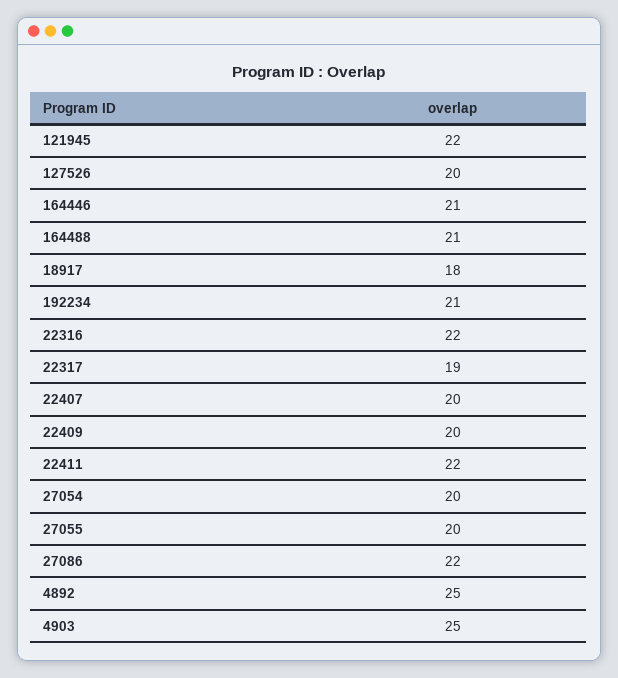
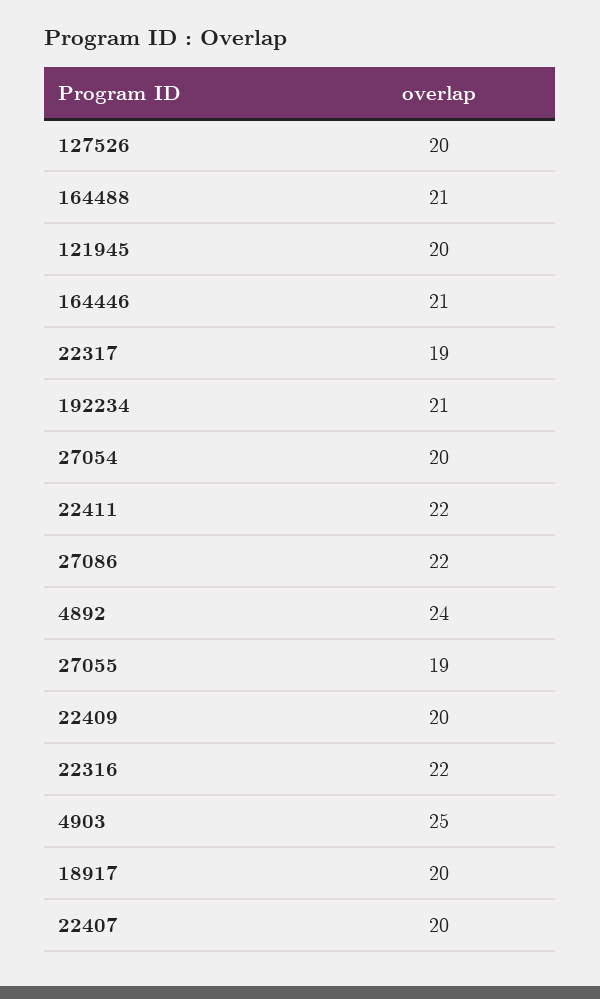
  {
-   "121945": 22,
+   "121945": 20,
    "127526": 20,
    "164446": 21,
    "164488": 21,
-   "18917": 18,
+   "18917": 20,
    "192234": 21,
    "22316": 22,
    "22317": 19,
    "22407": 20,
    "22409": 20,
    "22411": 22,
    "27054": 20,
-   "27055": 20,
+   "27055": 19,
    "27086": 22,
-   "4892": 25,
+   "4892": 24,
    "4903": 25
  }

